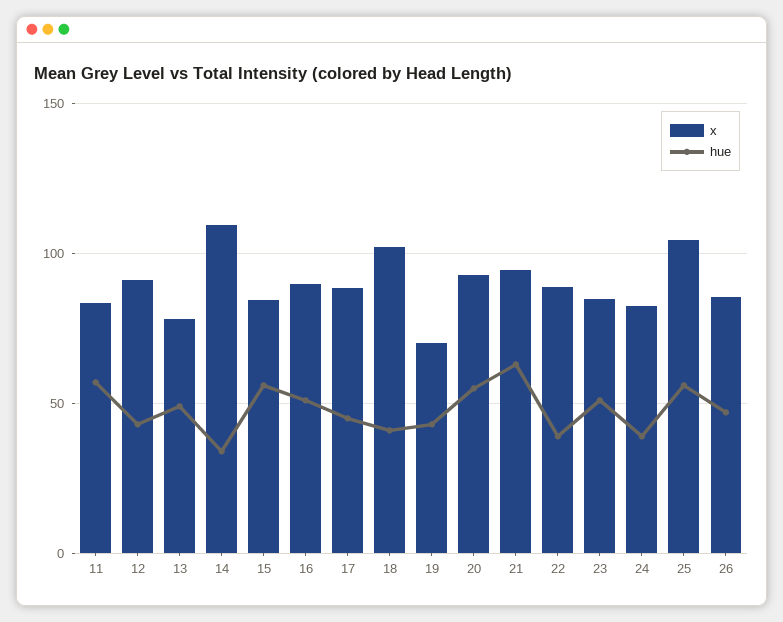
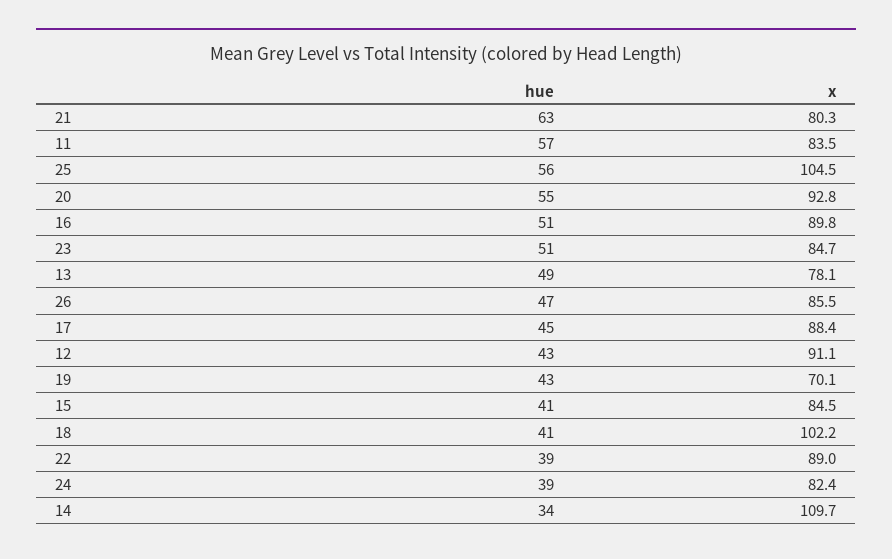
  {
    "x": {
      "11": 83.5,
      "12": 91.1,
      "13": 78.1,
      "14": 109.7,
      "15": 84.5,
      "16": 89.8,
      "17": 88.4,
      "18": 102.2,
      "19": 70.1,
      "20": 92.8,
-     "21": 95,
+     "21": 80.3,
      "22": 89,
      "23": 84.7,
      "24": 82.4,
      "25": 104.5,
      "26": 85.5
    },
    "hue": {
      "11": 57,
      "12": 43,
      "13": 49,
      "14": 34,
-     "15": 55,
+     "15": 41,
      "16": 51,
      "17": 45,
      "18": 41,
      "19": 43,
      "20": 55,
      "21": 63,
      "22": 39,
      "23": 51,
      "24": 39,
      "25": 56,
      "26": 47
    }
  }

